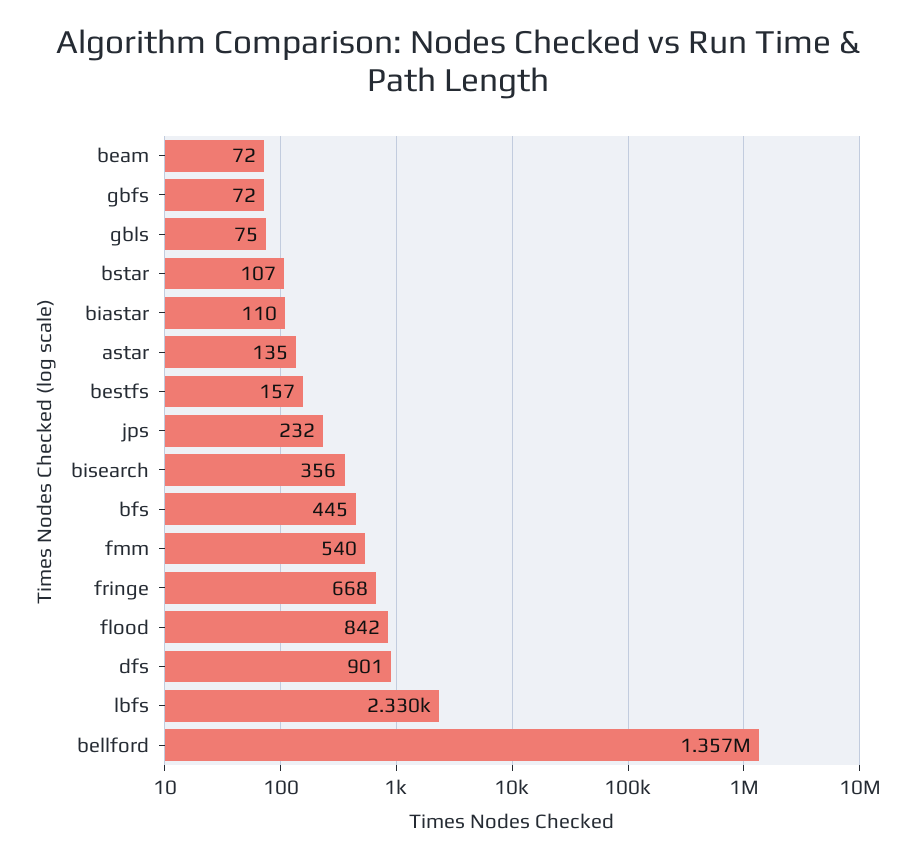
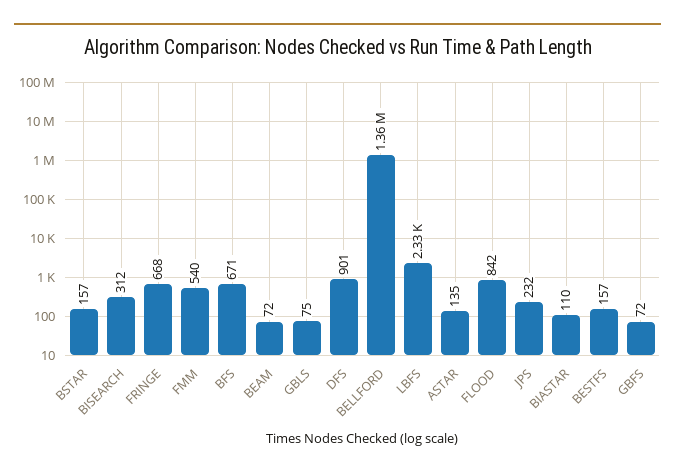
  {
    "beam": 72,
    "gbfs": 72,
    "gbls": 75,
-   "bstar": 107,
+   "bstar": 157,
    "biastar": 110,
    "astar": 135,
    "bestfs": 157,
    "jps": 232,
-   "bisearch": 356,
+   "bisearch": 312,
-   "bfs": 445,
+   "bfs": 671,
    "fmm": 540,
    "fringe": 668,
    "flood": 842,
    "dfs": 901,
    "lbfs": 2330,
    "bellford": 1357000
  }

